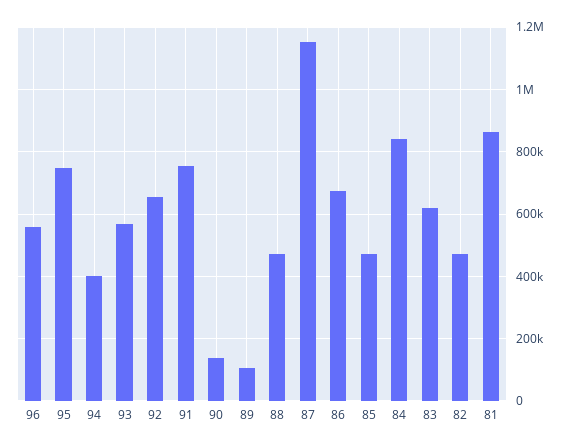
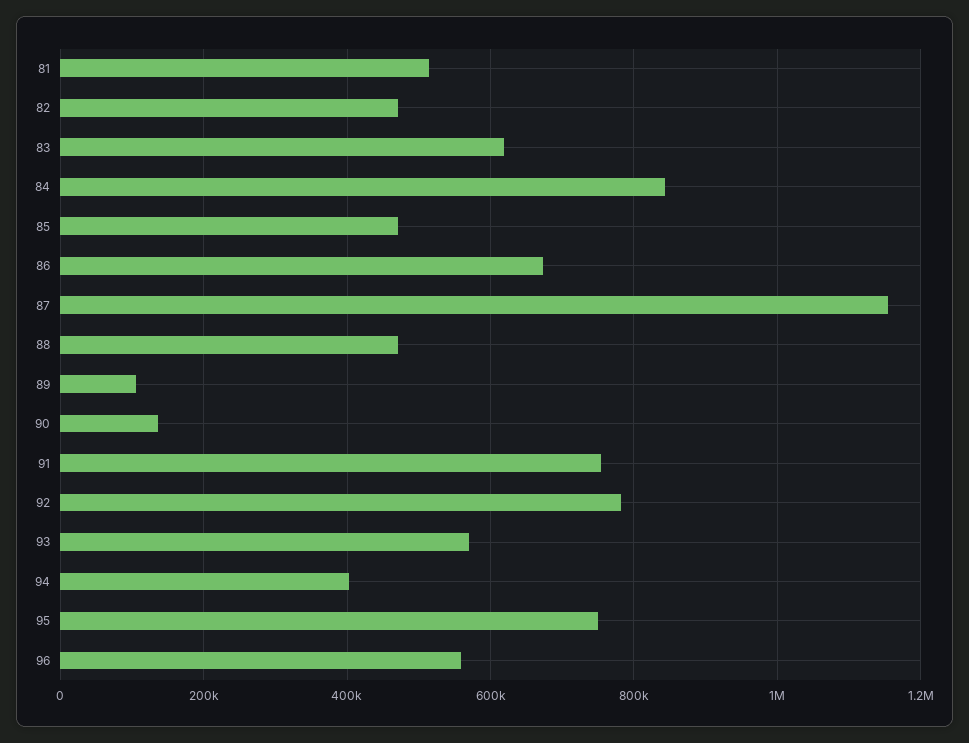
  {
    "96": 560000,
    "95": 740000,
    "94": 400000,
    "93": 560000,
-   "92": 660000,
+   "92": 780000,
    "91": 760000,
    "90": 140000,
    "89": 100000,
    "88": 480000,
    "87": 1160000,
    "86": 680000,
    "85": 480000,
    "84": 840000,
    "83": 620000,
    "82": 480000,
-   "81": 860000
+   "81": 520000
  }

